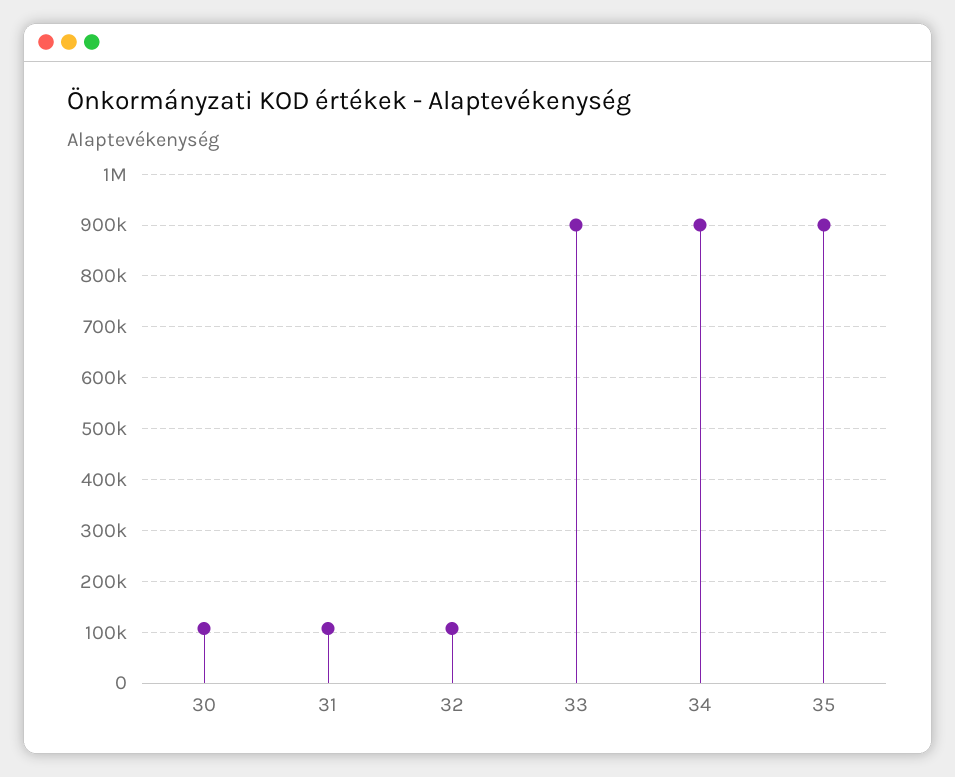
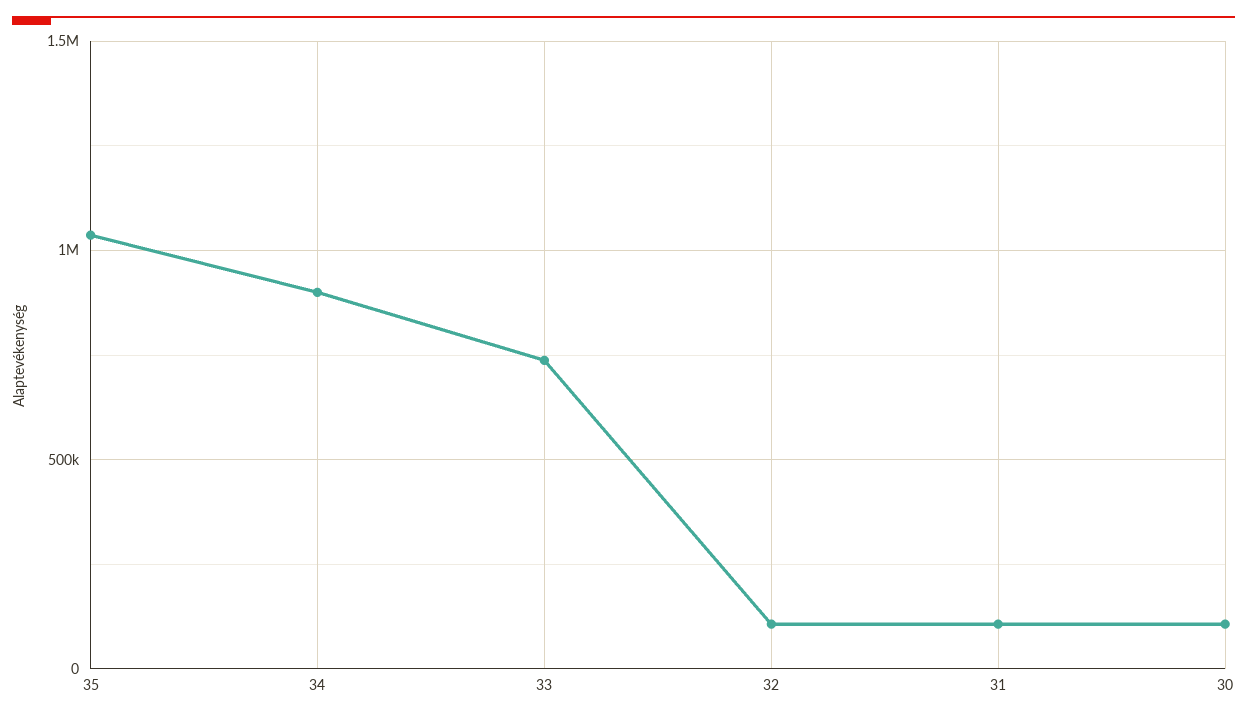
  {
    "30": 100000,
    "31": 100000,
    "32": 100000,
-   "33": 900000,
+   "33": 750000,
    "34": 900000,
-   "35": 900000
+   "35": 1050000
  }

